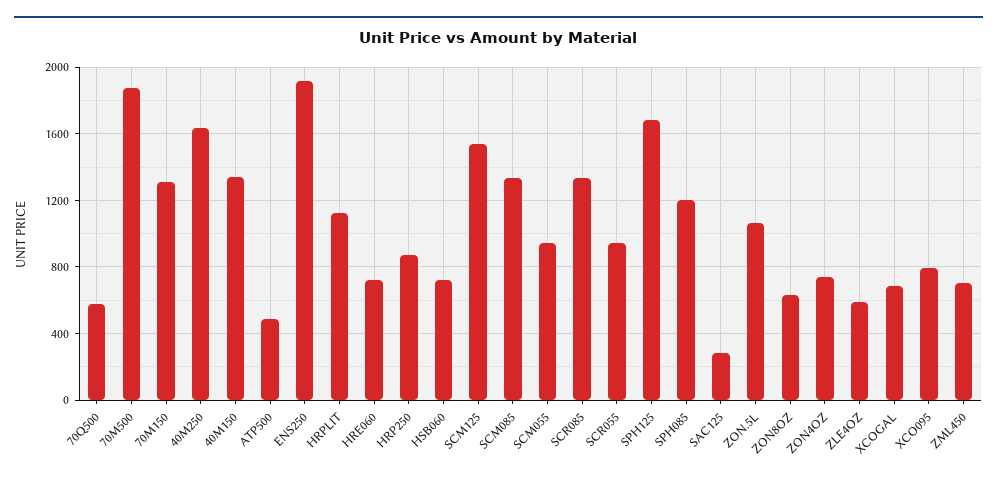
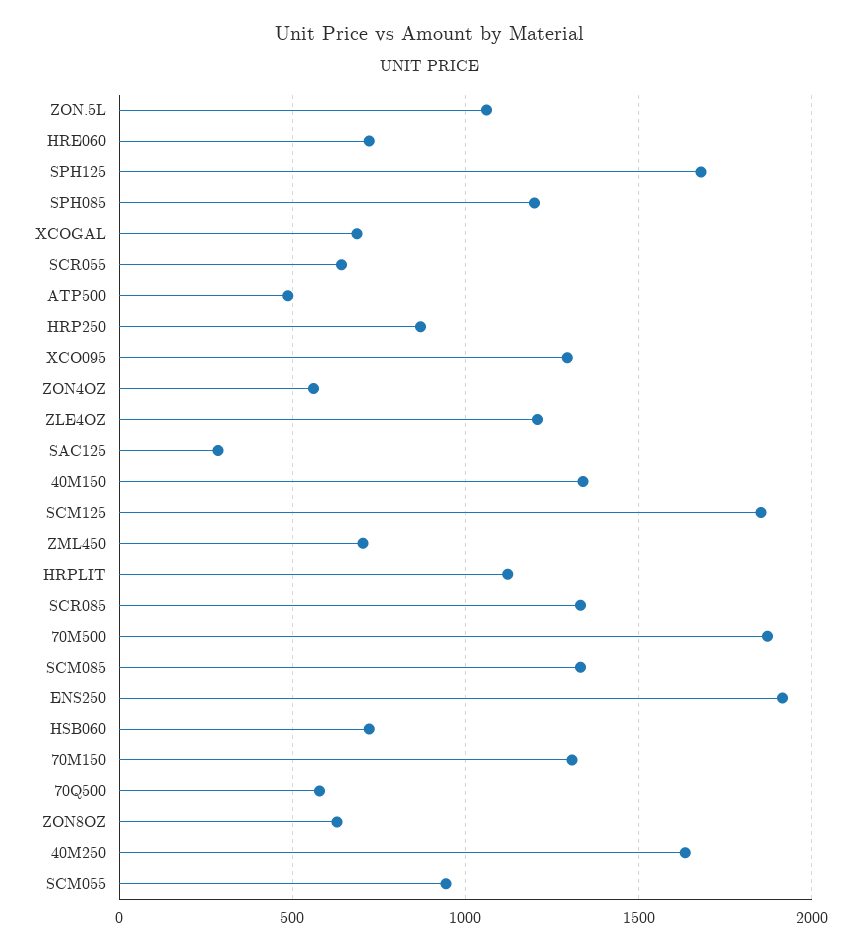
  {
    "70Q500": 600,
    "70M500": 1850,
    "70M150": 1300,
    "40M250": 1650,
    "40M150": 1350,
    "ATP500": 500,
    "ENS250": 1900,
    "HRPLIT": 1100,
    "HRE060": 700,
    "HRP250": 850,
    "HSB060": 700,
-   "SCM125": 1550,
+   "SCM125": 1850,
    "SCM085": 1350,
    "SCM055": 950,
    "SCR085": 1350,
-   "SCR055": 950,
+   "SCR055": 650,
    "SPH125": 1700,
    "SPH085": 1200,
    "SAC125": 300,
    "ZON.5L": 1050,
    "ZON8OZ": 650,
-   "ZON4OZ": 750,
+   "ZON4OZ": 550,
-   "ZLE4OZ": 600,
+   "ZLE4OZ": 1200,
    "XCOGAL": 700,
-   "XCO095": 800,
+   "XCO095": 1300,
    "ZML450": 700
  }

